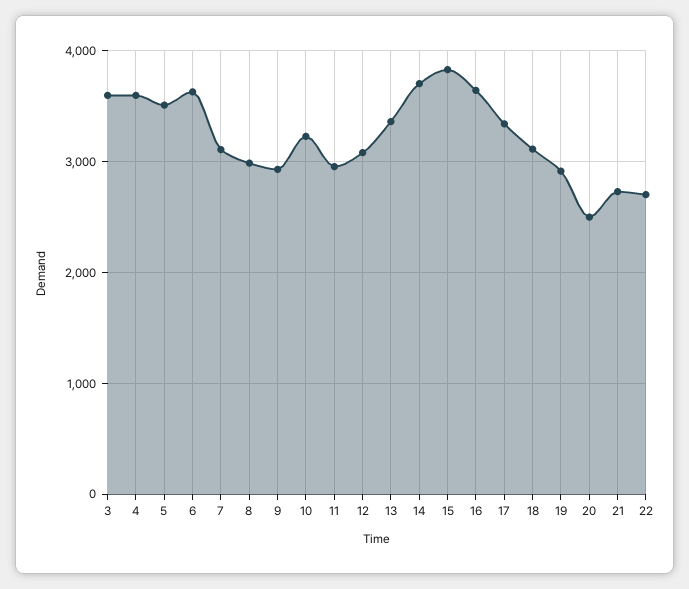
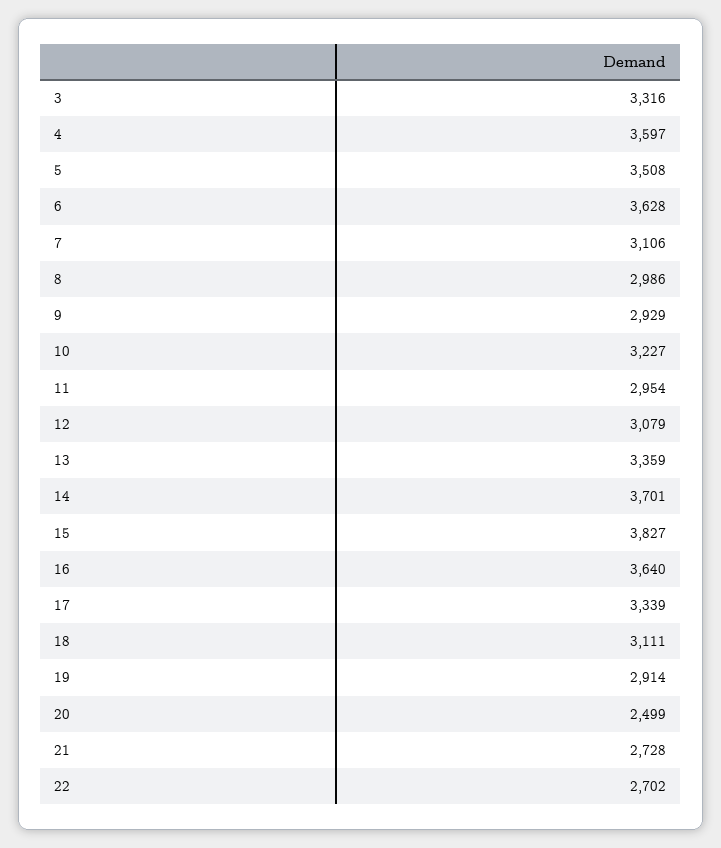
  {
-   "3": 3600,
+   "3": 3316,
    "4": 3597,
    "5": 3508,
    "6": 3628,
    "7": 3106,
    "8": 2986,
    "9": 2929,
    "10": 3227,
    "11": 2954,
    "12": 3079,
    "13": 3359,
    "14": 3701,
    "15": 3827,
    "16": 3640,
    "17": 3339,
    "18": 3111,
    "19": 2914,
    "20": 2499,
    "21": 2728,
    "22": 2702
  }

